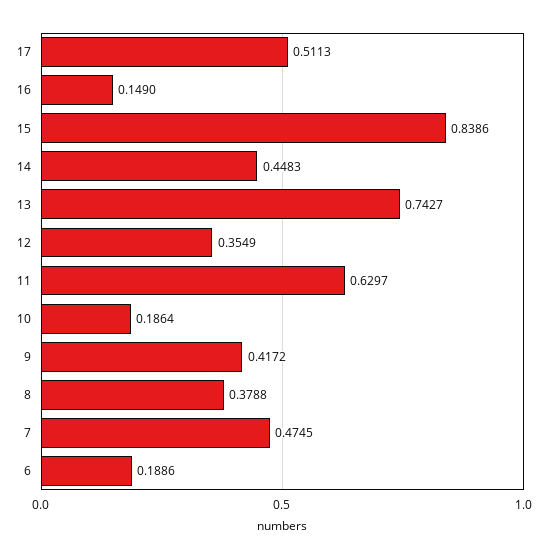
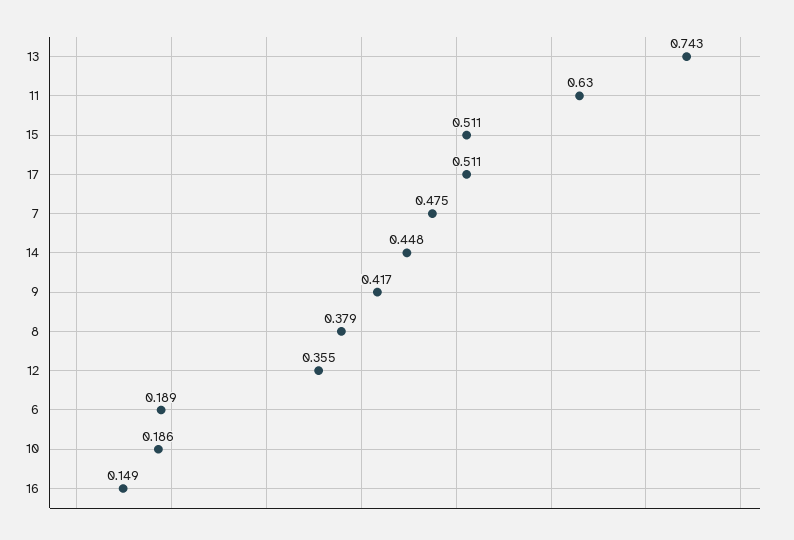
  {
    "17": 0.5113,
    "16": 0.149,
-   "15": 0.8386,
+   "15": 0.511,
    "14": 0.4483,
    "13": 0.7427,
    "12": 0.3549,
    "11": 0.6297,
    "10": 0.1864,
    "9": 0.4172,
    "8": 0.3788,
    "7": 0.4745,
    "6": 0.1886
  }

